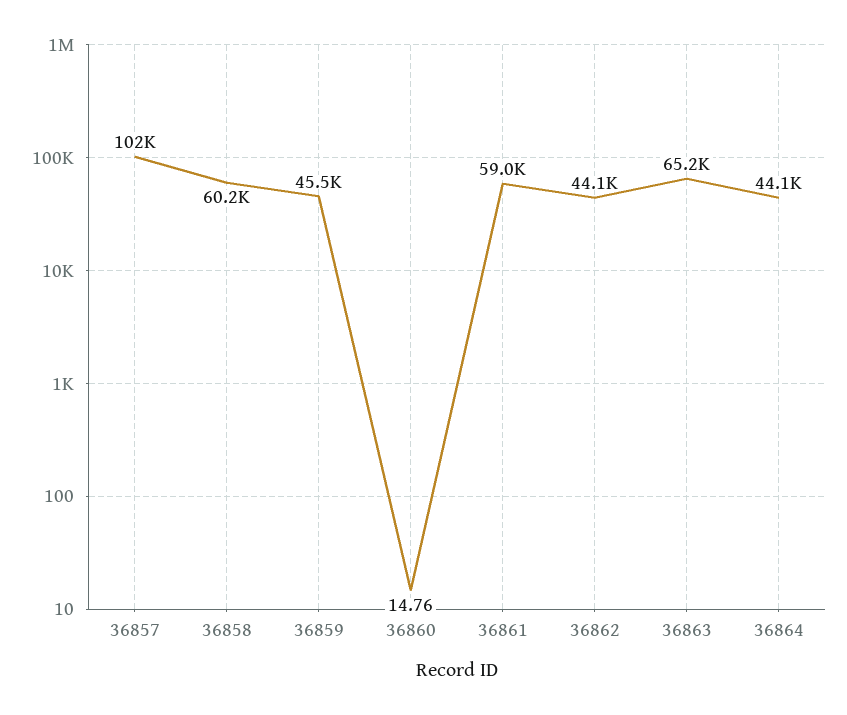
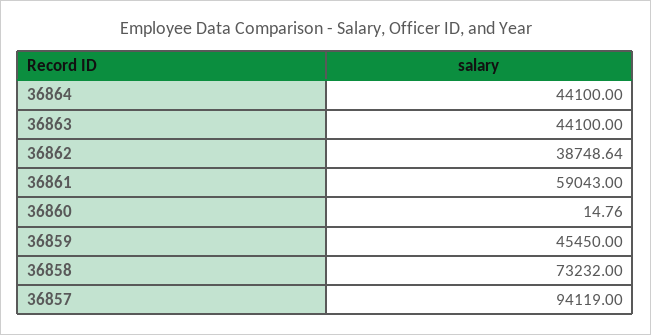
  {
-   "36857": 102000,
+   "36857": 94119,
-   "36858": 60200,
+   "36858": 73232,
    "36859": 45450,
    "36860": 14.76,
    "36861": 59043,
-   "36862": 44100,
+   "36862": 38748.64,
-   "36863": 65200,
+   "36863": 44100,
    "36864": 44100
  }

